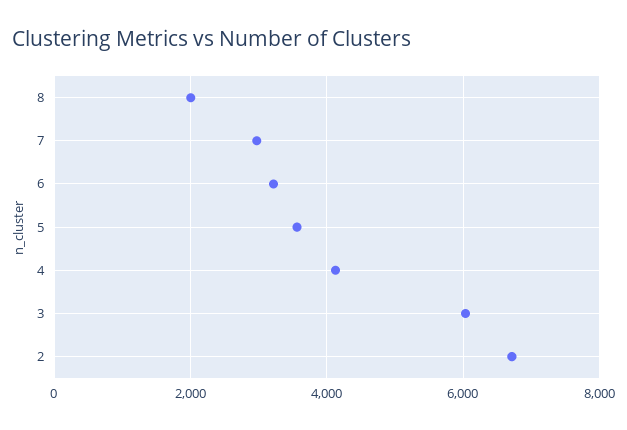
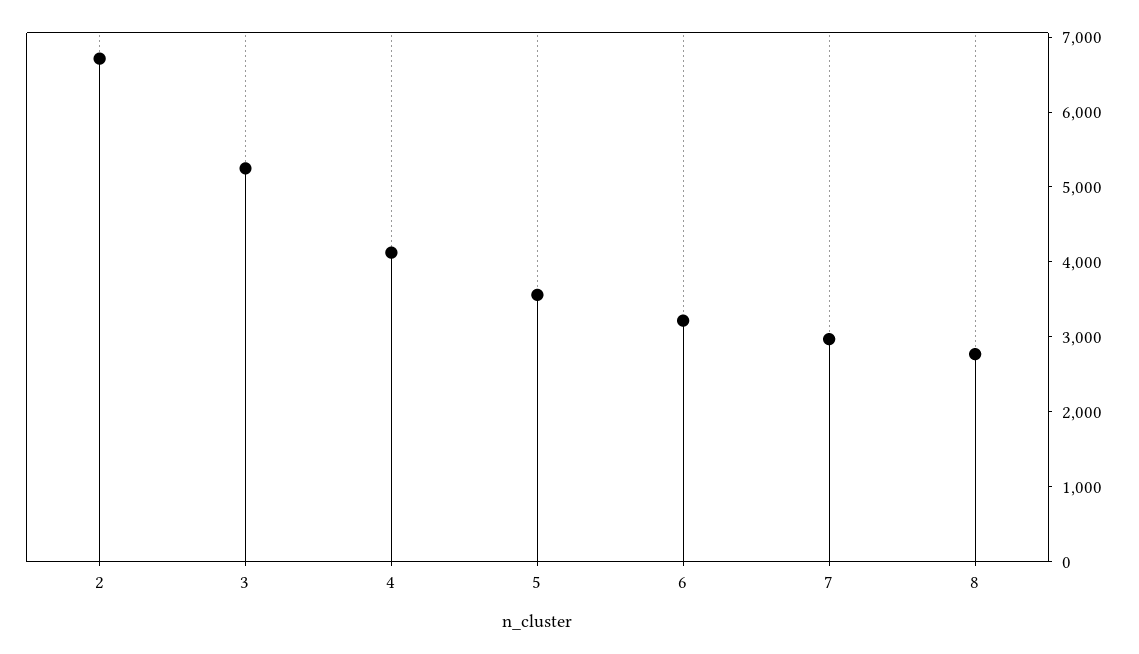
  {
-   "8": 2000,
+   "8": 2800,
    "7": 3000,
    "6": 3200,
    "5": 3600,
    "4": 4200,
-   "3": 6000,
+   "3": 5200,
    "2": 6800
  }

